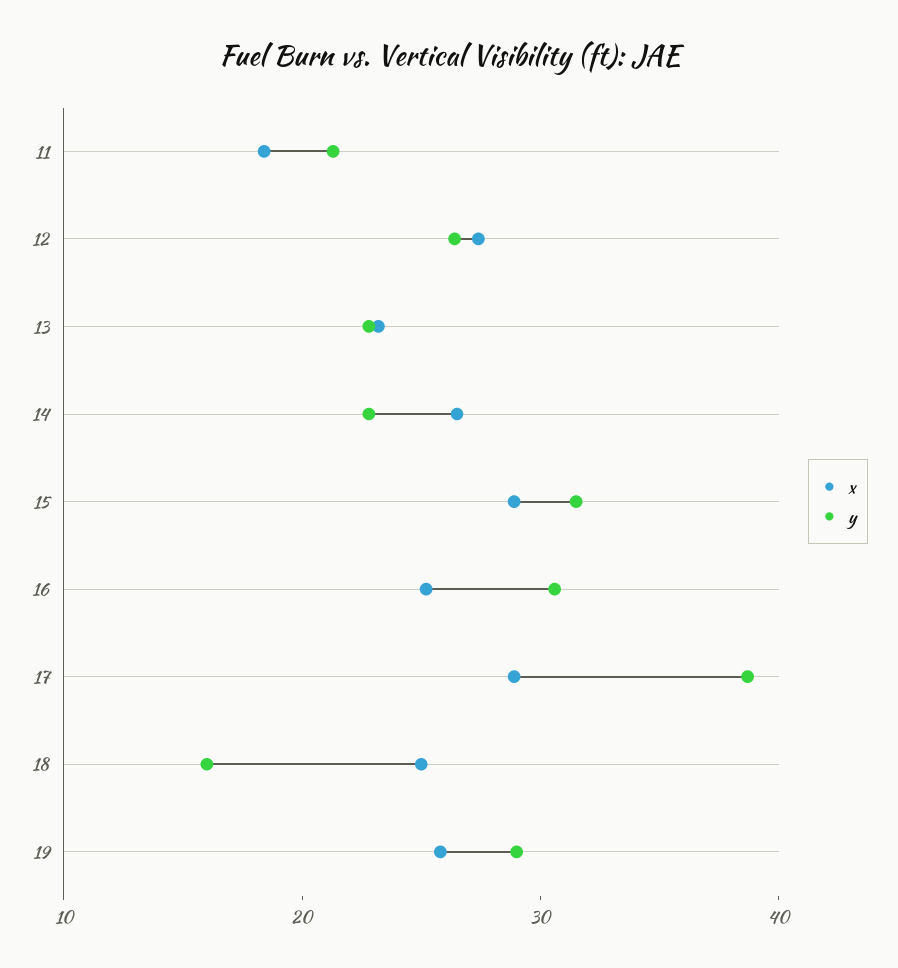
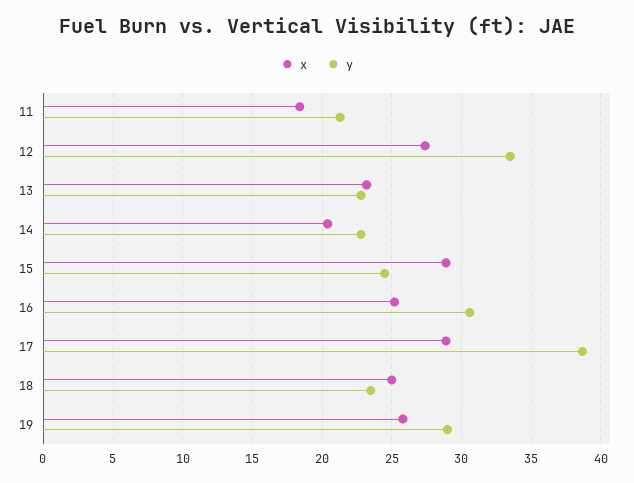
  {
    "x": {
      "11": 18.5,
      "12": 27.5,
      "13": 23,
-     "14": 26,
+     "14": 20.5,
      "15": 29,
      "16": 25,
      "17": 29,
      "18": 25,
      "19": 26
    },
    "y": {
      "11": 21.5,
-     "12": 26,
+     "12": 33.5,
      "13": 23,
      "14": 23,
-     "15": 32,
+     "15": 24.5,
      "16": 30.5,
      "17": 38.5,
-     "18": 16,
+     "18": 23.5,
      "19": 29
    }
  }

